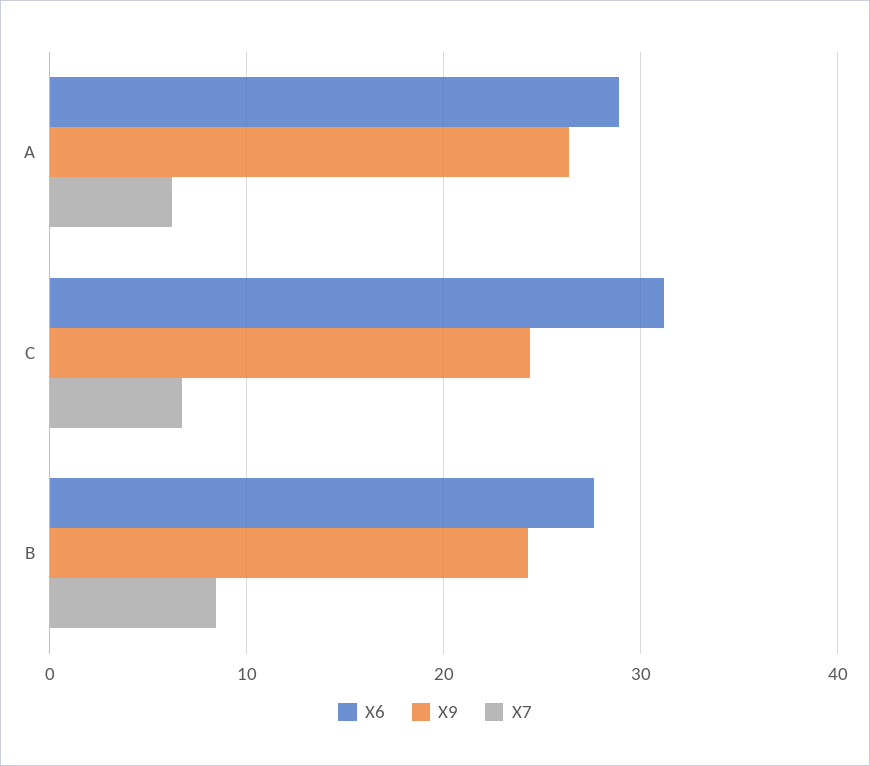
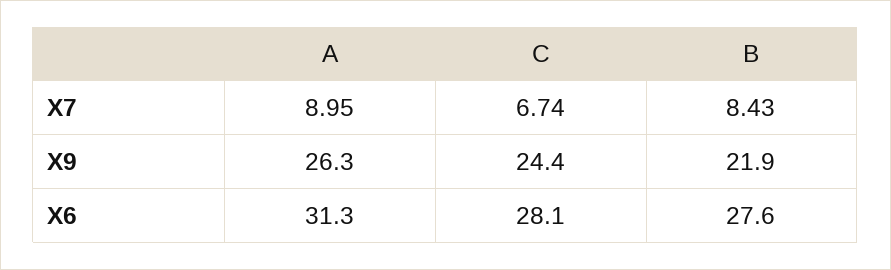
  {
    "X6": {
-     "A": 29,
+     "A": 31.3,
-     "C": 31,
+     "C": 28.1,
      "B": 27.6
    },
    "X9": {
      "A": 26.3,
      "C": 24.4,
-     "B": 24
+     "B": 21.9
    },
    "X7": {
-     "A": 6,
+     "A": 8.95,
      "C": 6.74,
      "B": 8.43
    }
  }

